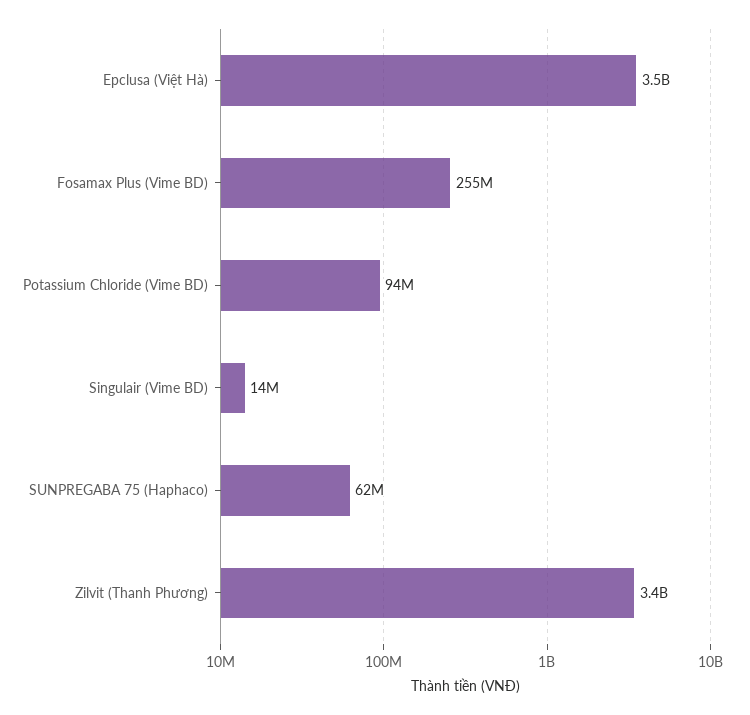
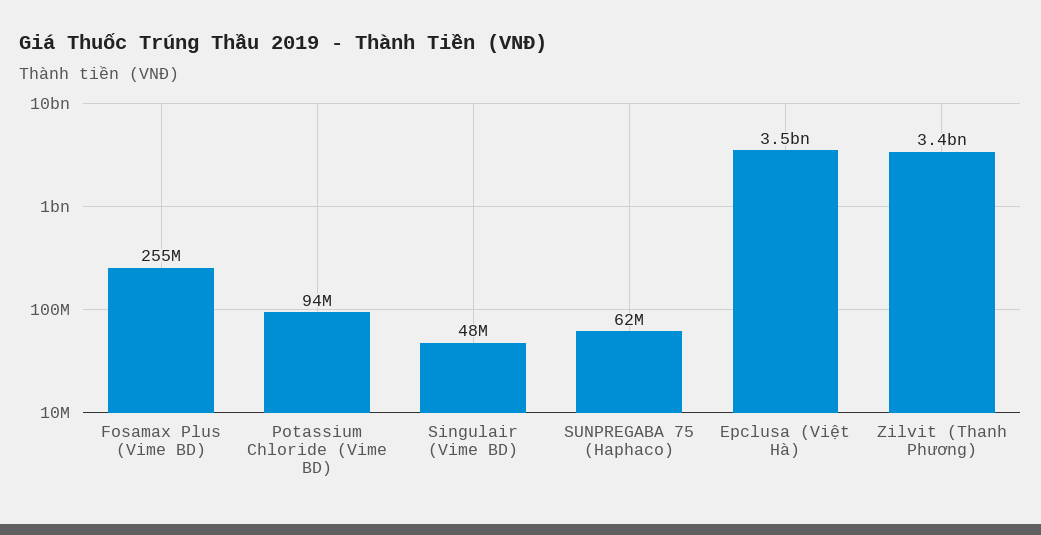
  {
    "Epclusa (Việt Hà)": 3500000000,
    "Fosamax Plus (Vime BD)": 255000000,
    "Potassium Chloride (Vime BD)": 94000000,
-   "Singulair (Vime BD)": 14000000,
+   "Singulair (Vime BD)": 48000000,
    "SUNPREGABA 75 (Haphaco)": 62000000,
    "Zilvit (Thanh Phương)": 3400000000
  }

